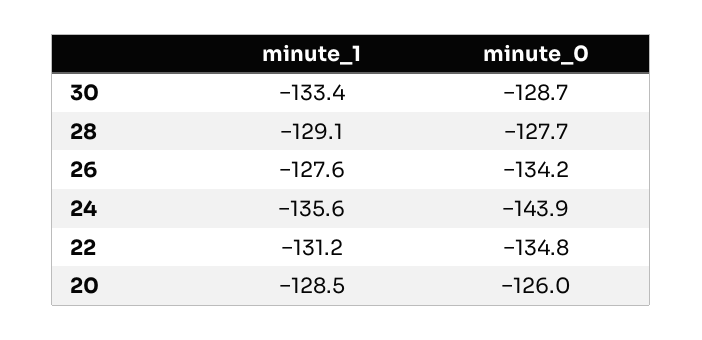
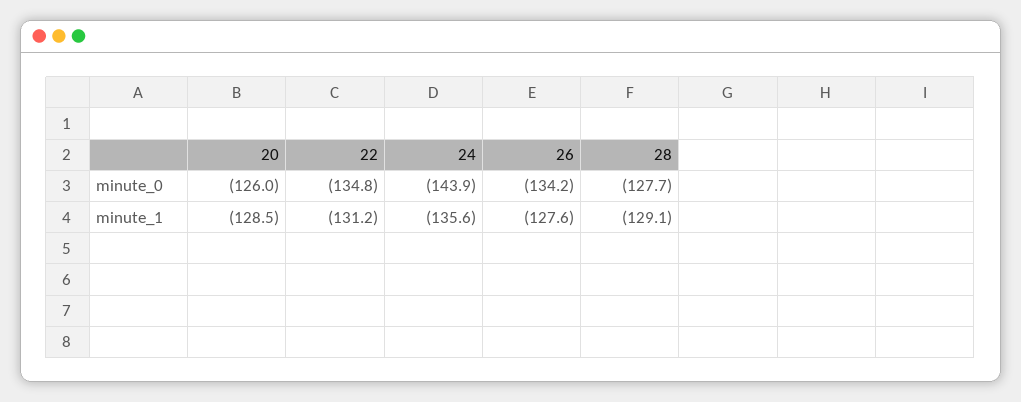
  {
    "minute_1": {
-     "30": -133.4,
      "28": -129.1,
      "26": -127.6,
      "24": -135.6,
      "22": -131.2,
      "20": -128.5
    },
    "minute_0": {
-     "30": -128.7,
      "28": -127.7,
      "26": -134.2,
      "24": -143.9,
      "22": -134.8,
      "20": -126
    }
  }

